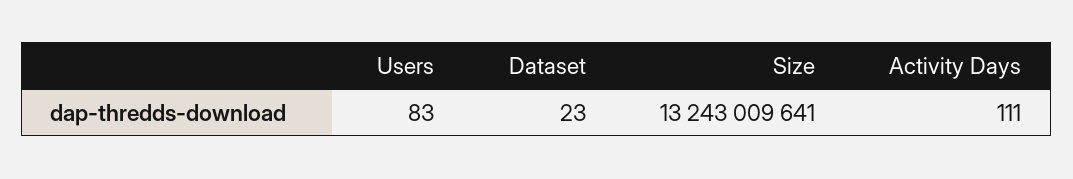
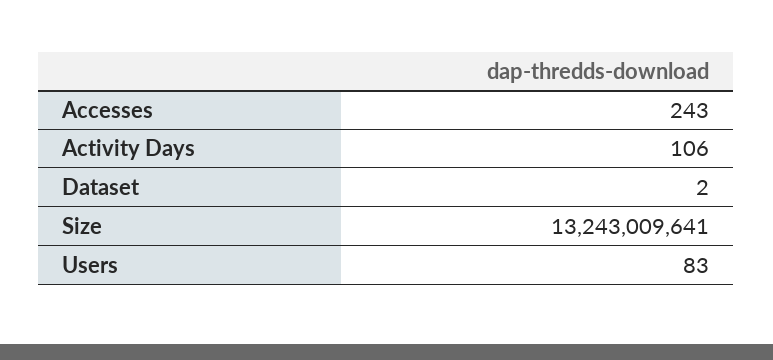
  {
    "Users": 83,
-   "Dataset": 23,
+   "Dataset": 2,
    "Size": 13243009641,
-   "Activity Days": 111
+   "Activity Days": 106,
+   "Accesses": 243
  }

